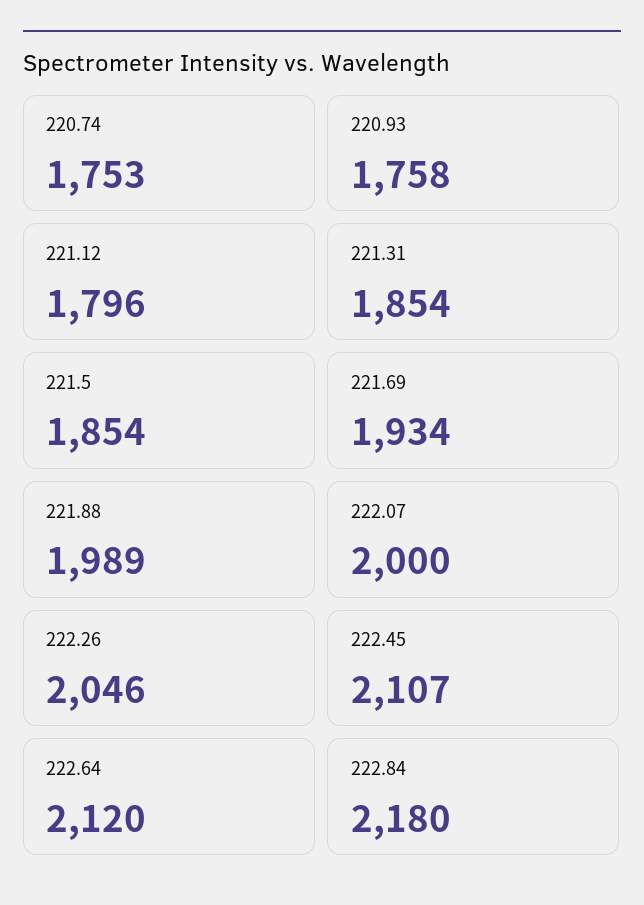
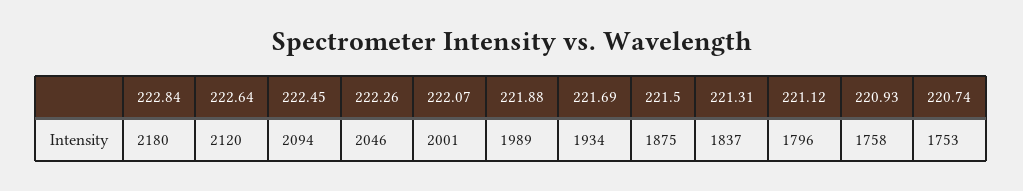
  {
    "220.74": 1753,
    "220.93": 1758,
    "221.12": 1796,
-   "221.31": 1854,
+   "221.31": 1837,
-   "221.5": 1854,
+   "221.5": 1875,
    "221.69": 1934,
    "221.88": 1989,
-   "222.07": 2000,
+   "222.07": 2001,
    "222.26": 2046,
-   "222.45": 2107,
+   "222.45": 2094,
    "222.64": 2120,
    "222.84": 2180
  }

